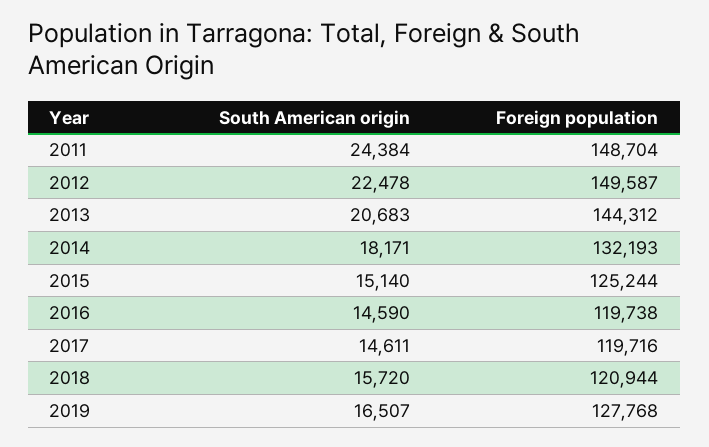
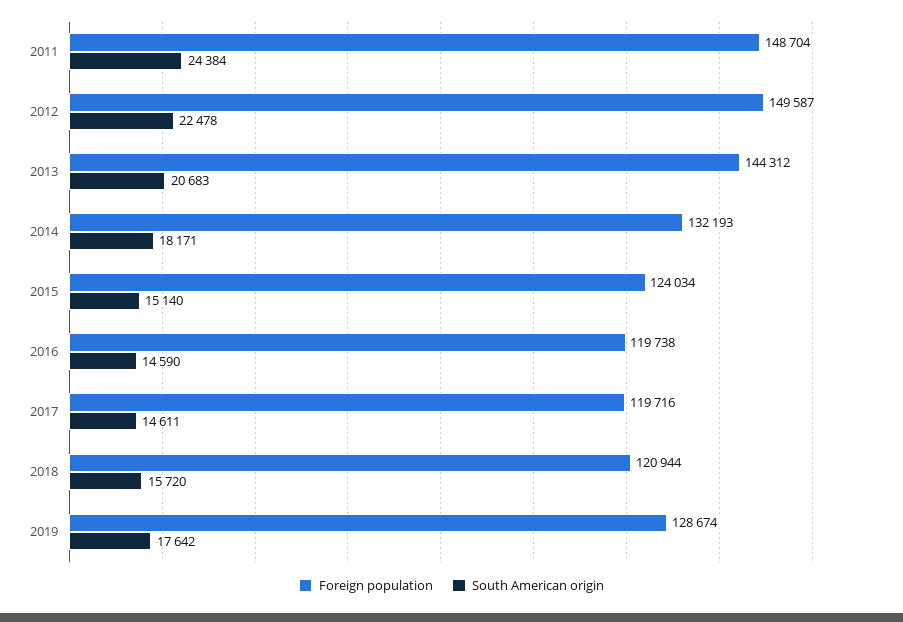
  {
    "South American origin": {
      "2011": 24384,
      "2012": 22478,
      "2013": 20683,
      "2014": 18171,
      "2015": 15140,
      "2016": 14590,
      "2017": 14611,
      "2018": 15720,
-     "2019": 16507
+     "2019": 17642
    },
    "Foreign population": {
      "2011": 148704,
      "2012": 149587,
      "2013": 144312,
      "2014": 132193,
-     "2015": 125244,
+     "2015": 124034,
      "2016": 119738,
      "2017": 119716,
      "2018": 120944,
-     "2019": 127768
+     "2019": 128674
    }
  }

